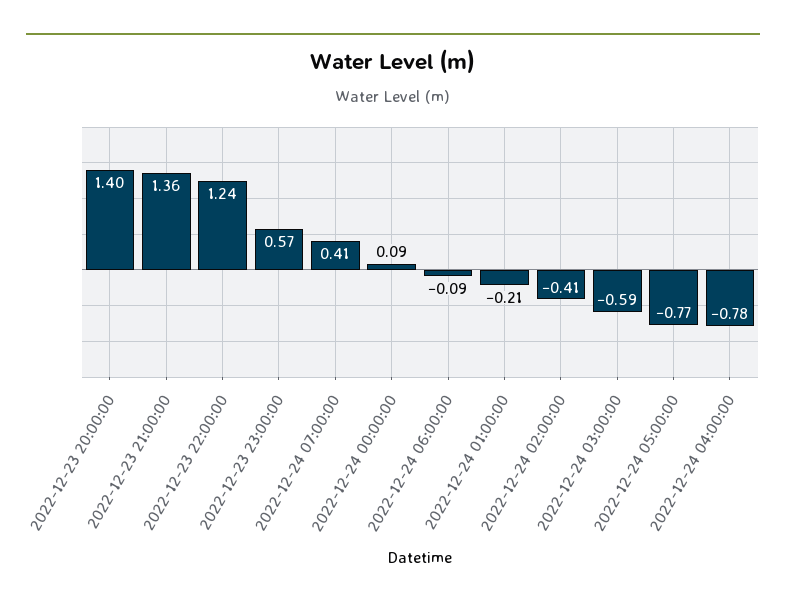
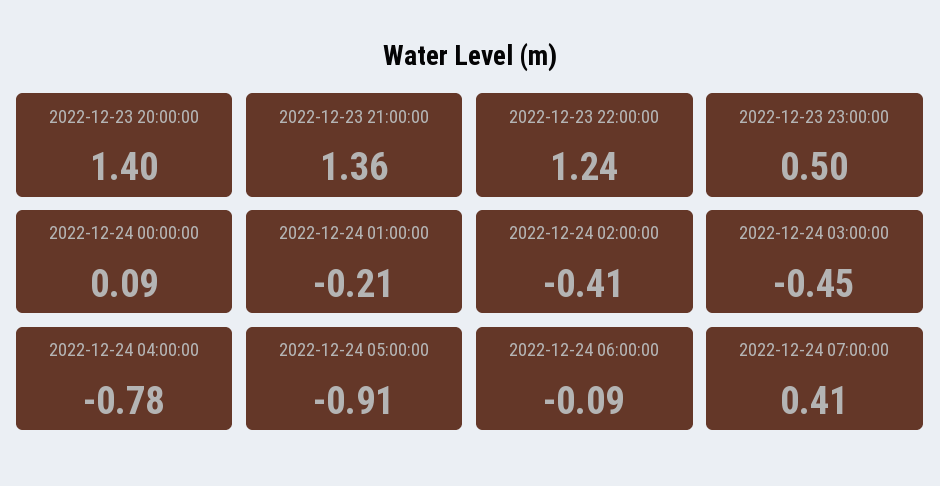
  {
    "2022-12-23 20:00:00": 1.4,
    "2022-12-23 21:00:00": 1.36,
    "2022-12-23 22:00:00": 1.24,
-   "2022-12-23 23:00:00": 0.57,
+   "2022-12-23 23:00:00": 0.5,
    "2022-12-24 07:00:00": 0.41,
    "2022-12-24 00:00:00": 0.09,
    "2022-12-24 06:00:00": -0.09,
    "2022-12-24 01:00:00": -0.21,
    "2022-12-24 02:00:00": -0.41,
-   "2022-12-24 03:00:00": -0.59,
+   "2022-12-24 03:00:00": -0.45,
-   "2022-12-24 05:00:00": -0.77,
+   "2022-12-24 05:00:00": -0.91,
    "2022-12-24 04:00:00": -0.78
  }

